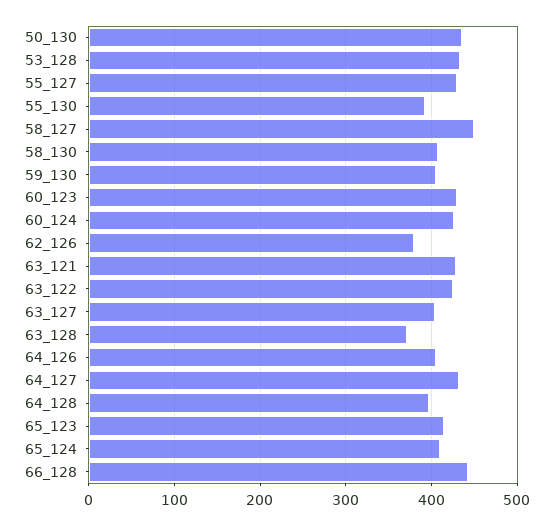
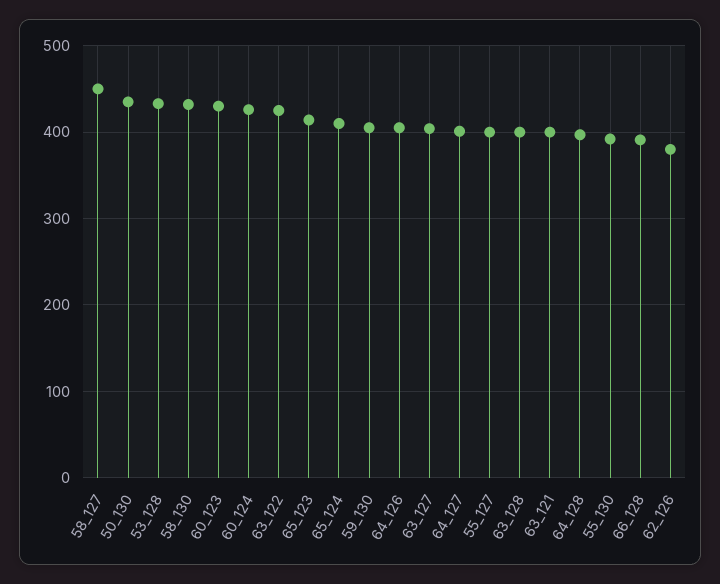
  {
    "50_130": 440,
    "53_128": 430,
-   "55_127": 430,
+   "55_127": 400,
    "55_130": 390,
    "58_127": 450,
-   "58_130": 410,
+   "58_130": 430,
    "59_130": 410,
    "60_123": 430,
    "60_124": 430,
    "62_126": 380,
-   "63_121": 430,
+   "63_121": 400,
    "63_122": 430,
    "63_127": 400,
-   "63_128": 370,
+   "63_128": 400,
    "64_126": 410,
-   "64_127": 430,
+   "64_127": 400,
    "64_128": 400,
    "65_123": 410,
    "65_124": 410,
-   "66_128": 440
+   "66_128": 390
  }

